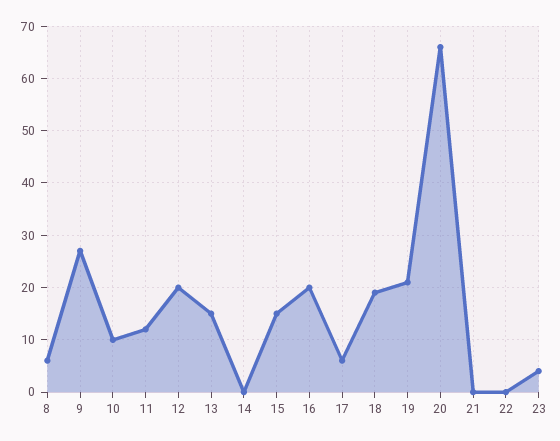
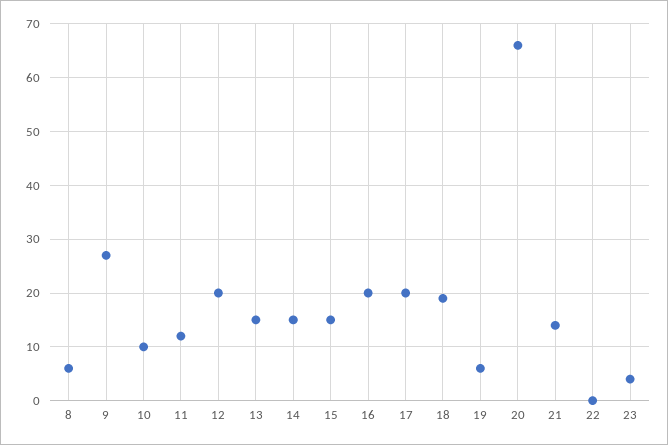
  {
    "8": 5,
    "9": 25,
    "10": 10,
    "11": 10,
    "12": 20,
    "13": 15,
-   "14": 0,
+   "14": 15,
    "15": 15,
    "16": 20,
-   "17": 5,
+   "17": 20,
    "18": 20,
-   "19": 20,
+   "19": 5,
    "20": 65,
-   "21": 0,
+   "21": 15,
    "22": 0,
    "23": 5
  }

